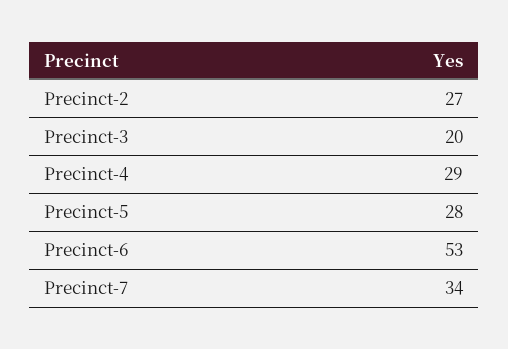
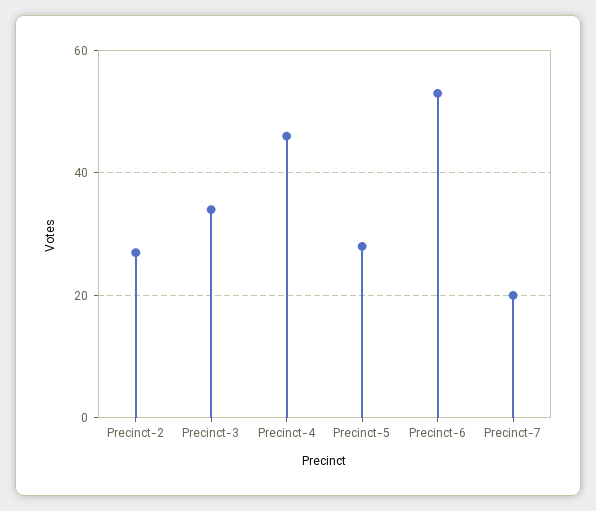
  {
    "Precinct-2": 27,
-   "Precinct-3": 20,
+   "Precinct-3": 35,
-   "Precinct-4": 29,
+   "Precinct-4": 45,
    "Precinct-5": 28,
    "Precinct-6": 53,
-   "Precinct-7": 34
+   "Precinct-7": 20
  }

